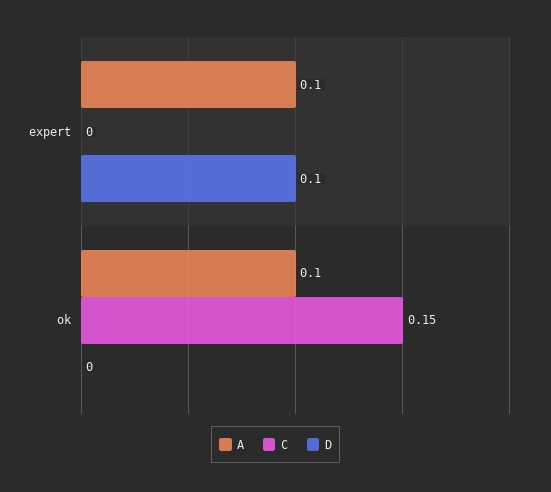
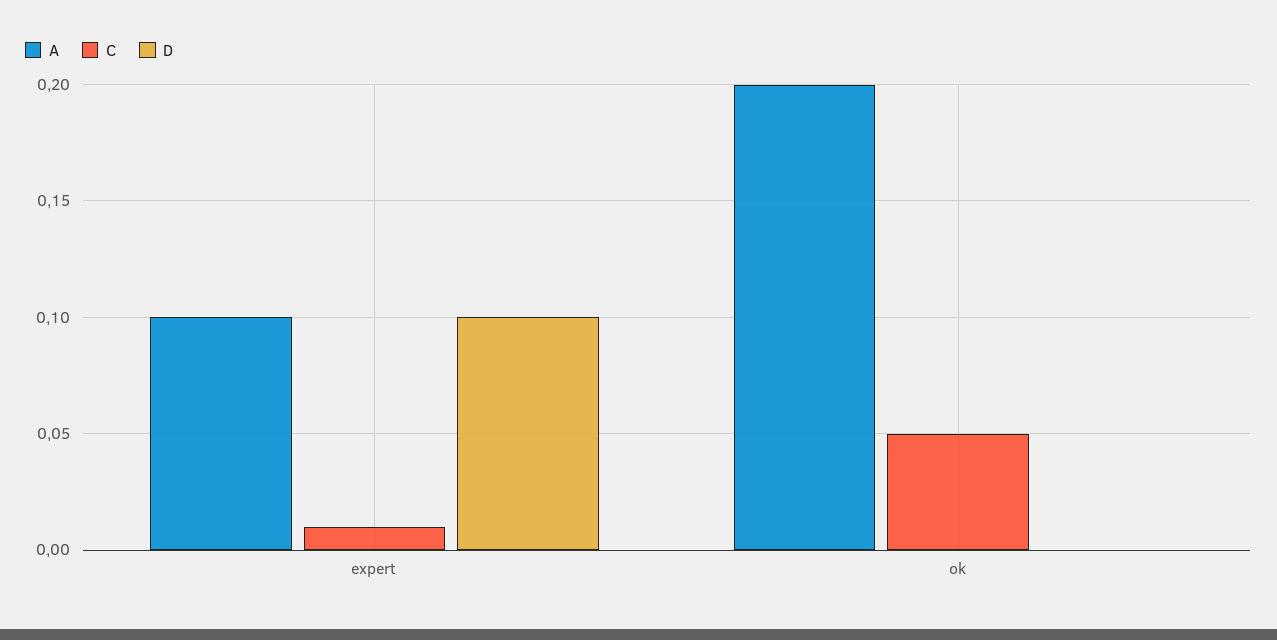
  {
    "A": {
      "expert": 0.1,
-     "ok": 0.1
+     "ok": 0.2
    },
    "C": {
-     "expert": 0,
+     "expert": 0.01,
-     "ok": 0.15
+     "ok": 0.05
    },
    "D": {
      "expert": 0.1,
      "ok": 0
    }
  }

